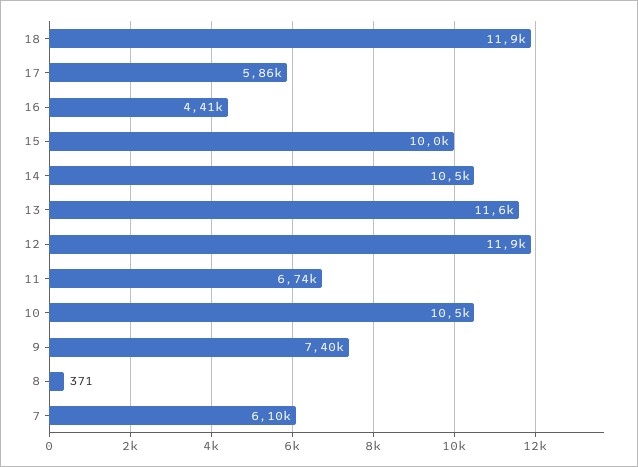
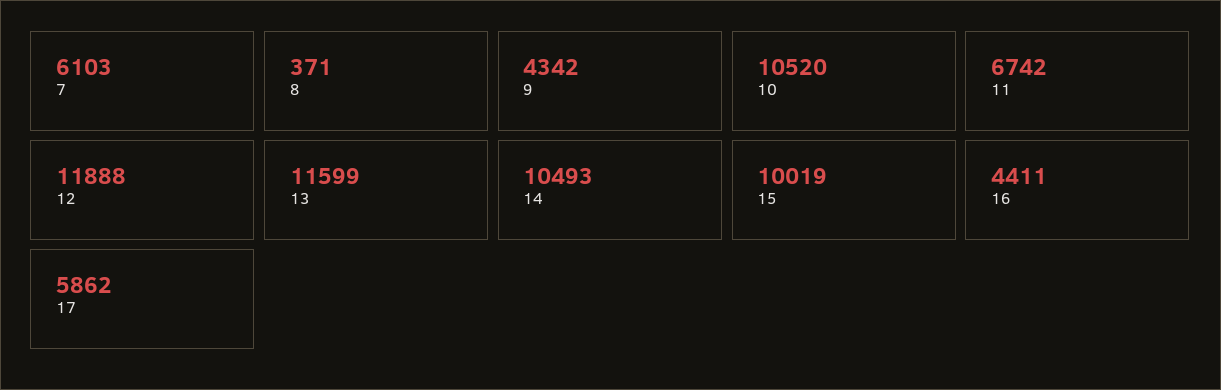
  {
-   "18": 11900,
    "17": 5862,
    "16": 4411,
    "15": 10019,
    "14": 10493,
    "13": 11599,
    "12": 11888,
    "11": 6742,
    "10": 10520,
-   "9": 7400,
+   "9": 4342,
    "8": 371,
    "7": 6103
  }

